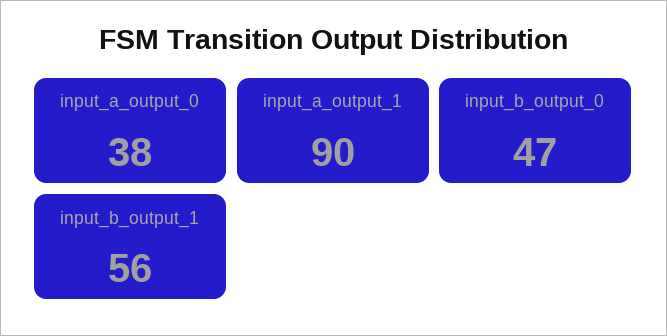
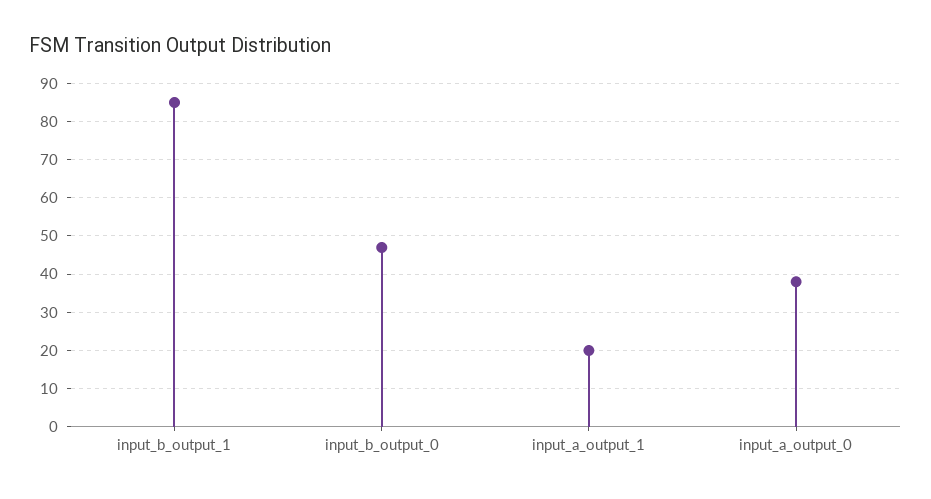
  {
    "input_a_output_0": 38,
-   "input_a_output_1": 90,
+   "input_a_output_1": 20,
    "input_b_output_0": 47,
-   "input_b_output_1": 56
+   "input_b_output_1": 85
  }

